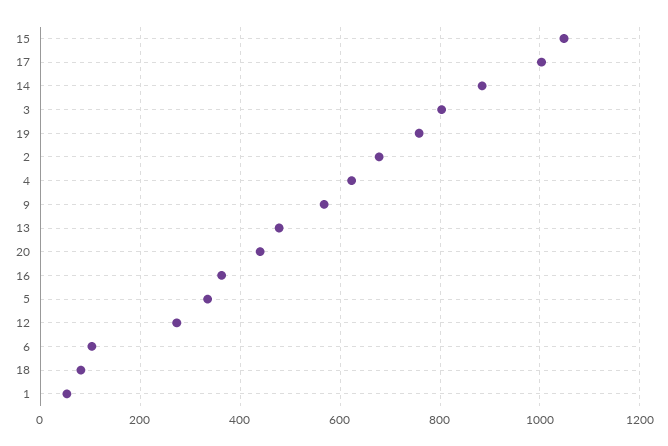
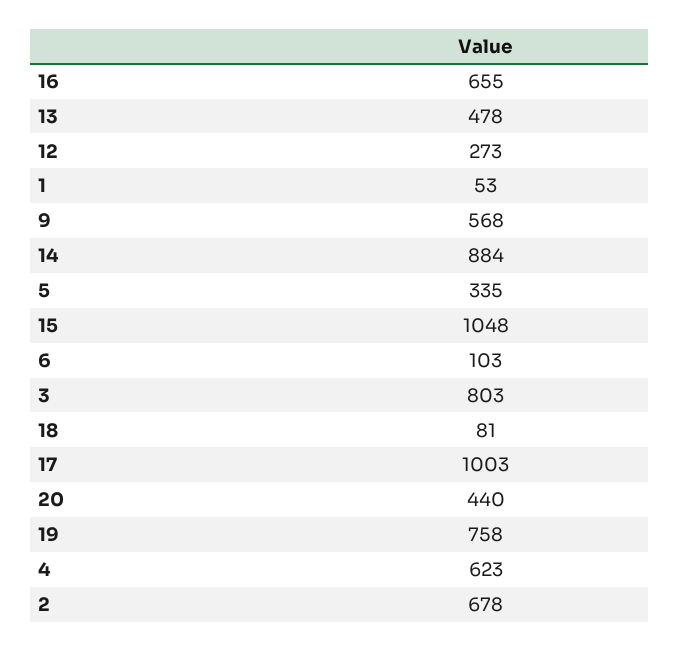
  {
    "15": 1048,
    "17": 1003,
    "14": 884,
    "3": 803,
    "19": 758,
    "2": 678,
    "4": 623,
    "9": 568,
    "13": 478,
    "20": 440,
-   "16": 360,
+   "16": 655,
    "5": 335,
    "12": 273,
    "6": 103,
    "18": 81,
    "1": 53
  }

